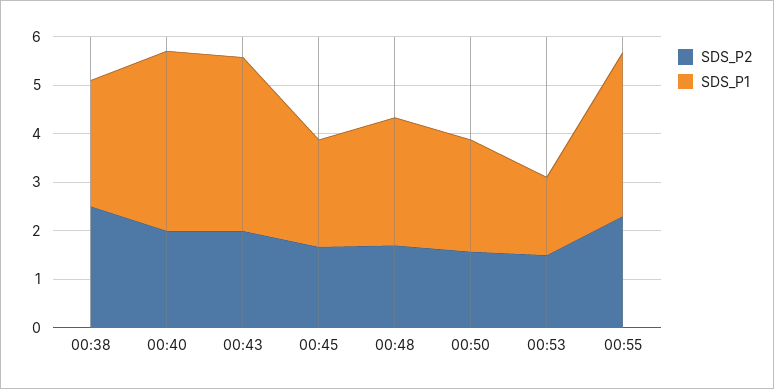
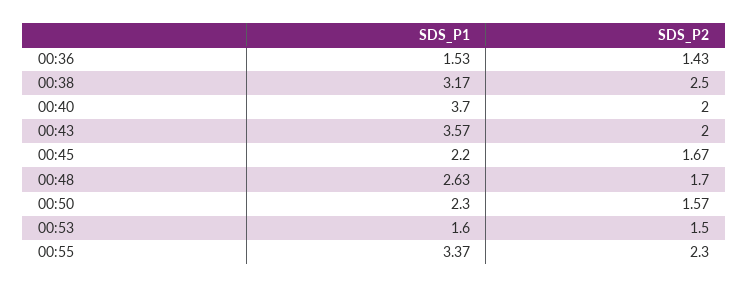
  {
    "SDS_P2": {
      "00:38": 2.5,
      "00:40": 2,
      "00:43": 2,
      "00:45": 1.67,
      "00:48": 1.7,
      "00:50": 1.57,
      "00:53": 1.5,
-     "00:55": 2.3
+     "00:55": 2.3,
+     "00:36": 1.43
    },
    "SDS_P1": {
-     "00:38": 2.6,
+     "00:38": 3.17,
      "00:40": 3.7,
      "00:43": 3.57,
      "00:45": 2.2,
      "00:48": 2.63,
      "00:50": 2.3,
      "00:53": 1.6,
-     "00:55": 3.37
+     "00:55": 3.37,
+     "00:36": 1.53
    }
  }

